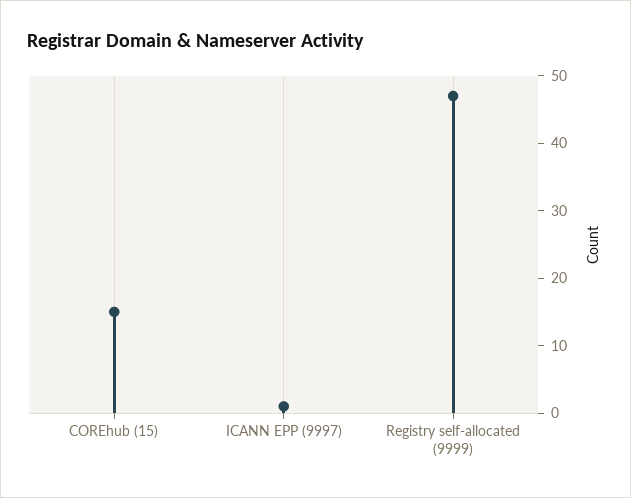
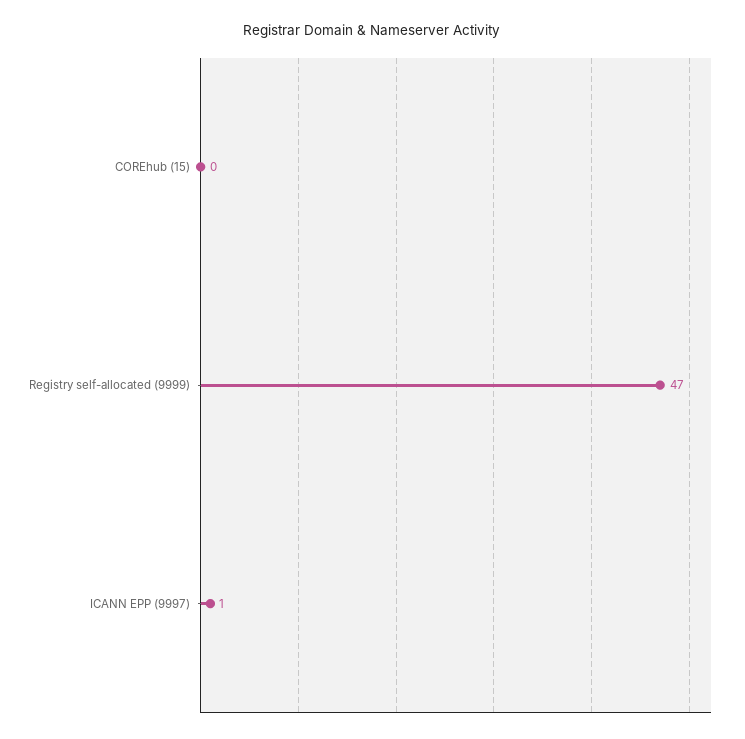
  {
-   "COREhub (15)": 15,
+   "COREhub (15)": 0,
    "ICANN EPP (9997)": 1,
    "Registry self-allocated (9999)": 47
  }

